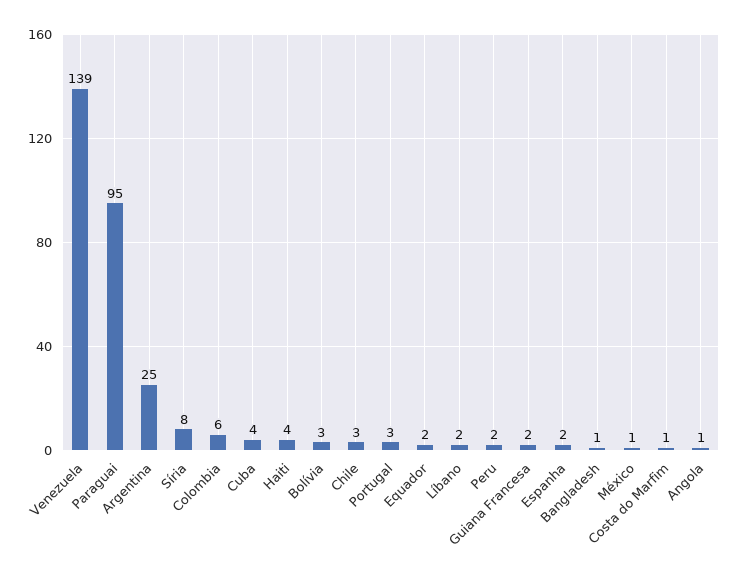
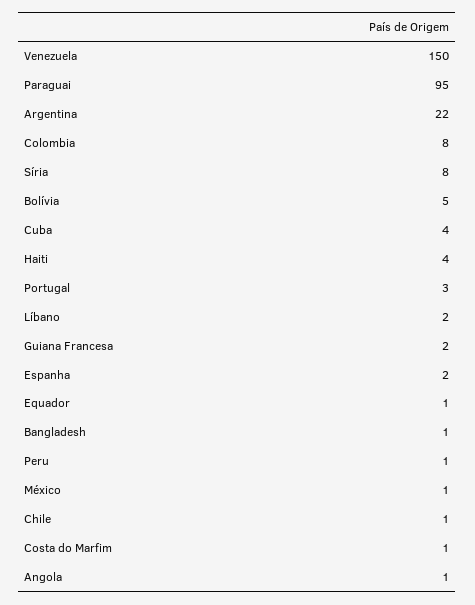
  {
-   "Venezuela": 139,
+   "Venezuela": 150,
    "Paraguai": 95,
-   "Argentina": 25,
+   "Argentina": 22,
    "Síria": 8,
-   "Colombia": 6,
+   "Colombia": 8,
    "Cuba": 4,
    "Haiti": 4,
-   "Bolívia": 3,
+   "Bolívia": 5,
-   "Chile": 3,
+   "Chile": 1,
    "Portugal": 3,
-   "Equador": 2,
+   "Equador": 1,
    "Líbano": 2,
-   "Peru": 2,
+   "Peru": 1,
    "Guiana Francesa": 2,
    "Espanha": 2,
    "Bangladesh": 1,
    "México": 1,
    "Costa do Marfim": 1,
    "Angola": 1
  }

